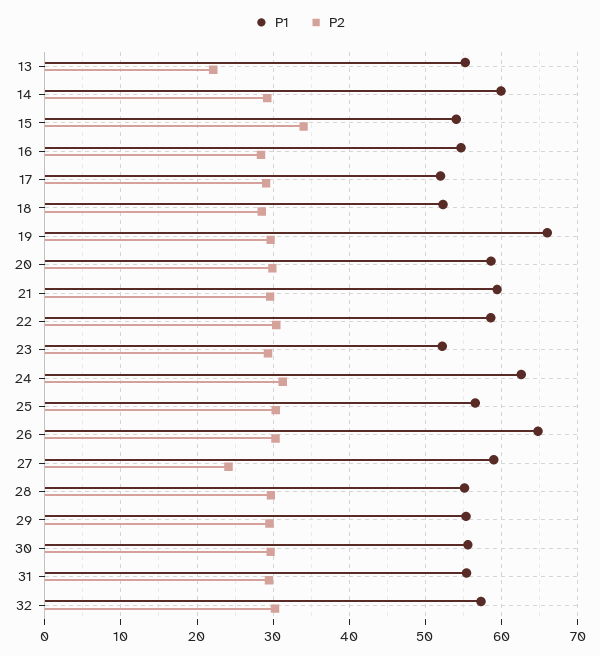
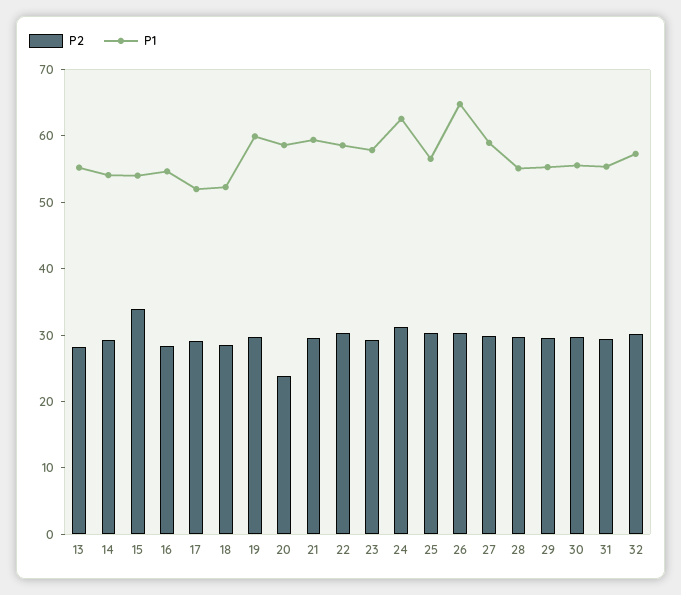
  {
    "P1": {
      "13": 55,
-     "14": 60,
+     "14": 54,
      "15": 54,
      "16": 55,
      "17": 52,
      "18": 52,
-     "19": 66,
+     "19": 60,
      "20": 59,
      "21": 59,
      "22": 59,
-     "23": 52,
+     "23": 58,
      "24": 63,
      "25": 57,
      "26": 65,
      "27": 59,
      "28": 55,
      "29": 55,
      "30": 56,
      "31": 55,
      "32": 57
    },
    "P2": {
-     "13": 22,
+     "13": 28,
      "14": 29,
      "15": 34,
      "16": 28,
      "17": 29,
      "18": 29,
      "19": 30,
-     "20": 30,
+     "20": 24,
      "21": 30,
      "22": 30,
      "23": 29,
      "24": 31,
      "25": 30,
      "26": 30,
-     "27": 24,
+     "27": 30,
      "28": 30,
      "29": 30,
      "30": 30,
      "31": 29,
      "32": 30
    }
  }

